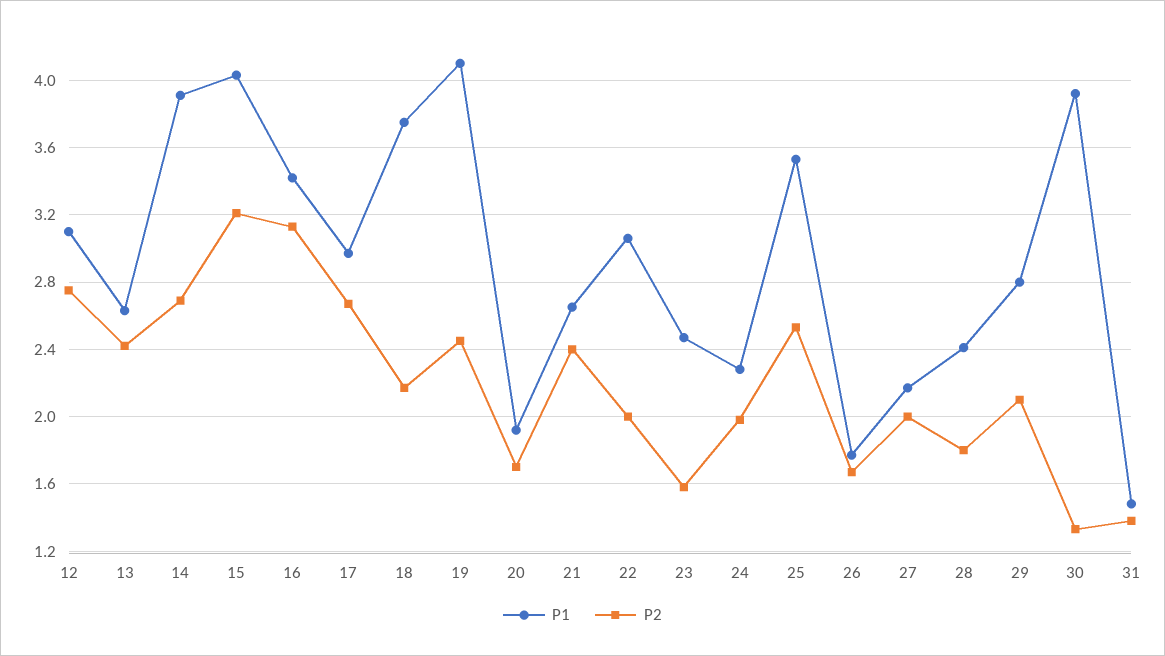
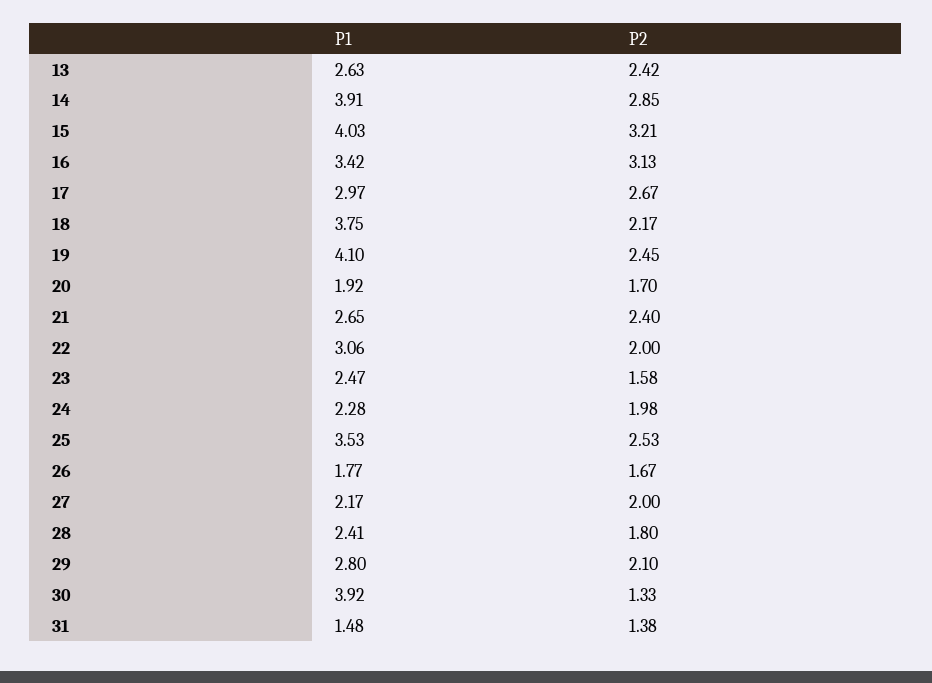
  {
    "P1": {
-     "12": 3.1,
      "13": 2.63,
      "14": 3.91,
      "15": 4.03,
      "16": 3.42,
      "17": 2.97,
      "18": 3.75,
      "19": 4.1,
      "20": 1.92,
      "21": 2.65,
      "22": 3.06,
      "23": 2.47,
      "24": 2.28,
      "25": 3.53,
      "26": 1.77,
      "27": 2.17,
      "28": 2.41,
      "29": 2.8,
      "30": 3.92,
      "31": 1.48
    },
    "P2": {
-     "12": 2.75,
      "13": 2.42,
-     "14": 2.7,
+     "14": 2.85,
      "15": 3.21,
      "16": 3.13,
      "17": 2.67,
      "18": 2.17,
      "19": 2.45,
      "20": 1.7,
      "21": 2.4,
      "22": 2,
      "23": 1.58,
      "24": 1.98,
      "25": 2.53,
      "26": 1.67,
      "27": 2,
      "28": 1.8,
      "29": 2.1,
      "30": 1.33,
      "31": 1.38
    }
  }

